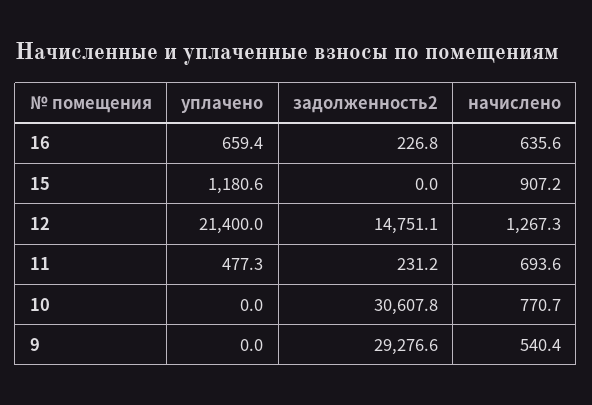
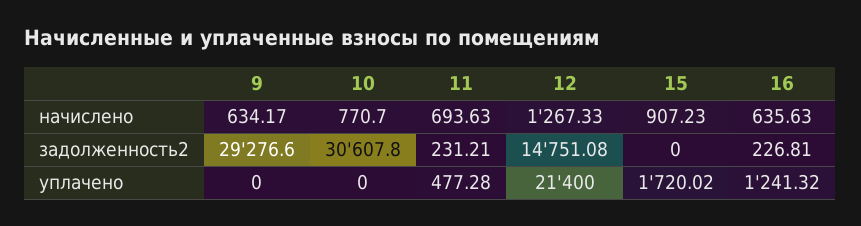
  {
    "уплачено": {
-     "16": 659.4,
+     "16": 1241.32,
-     "15": 1180.6,
+     "15": 1720.02,
      "12": 21400,
      "11": 477.28,
      "10": 0,
      "9": 0
    },
    "задолженность2": {
      "16": 226.81,
      "15": 0,
      "12": 14751.08,
      "11": 231.21,
      "10": 30607.8,
      "9": 29276.6
    },
    "начислено": {
      "16": 635.63,
      "15": 907.23,
      "12": 1267.33,
      "11": 693.63,
      "10": 770.7,
-     "9": 540.4
+     "9": 634.17
    }
  }

